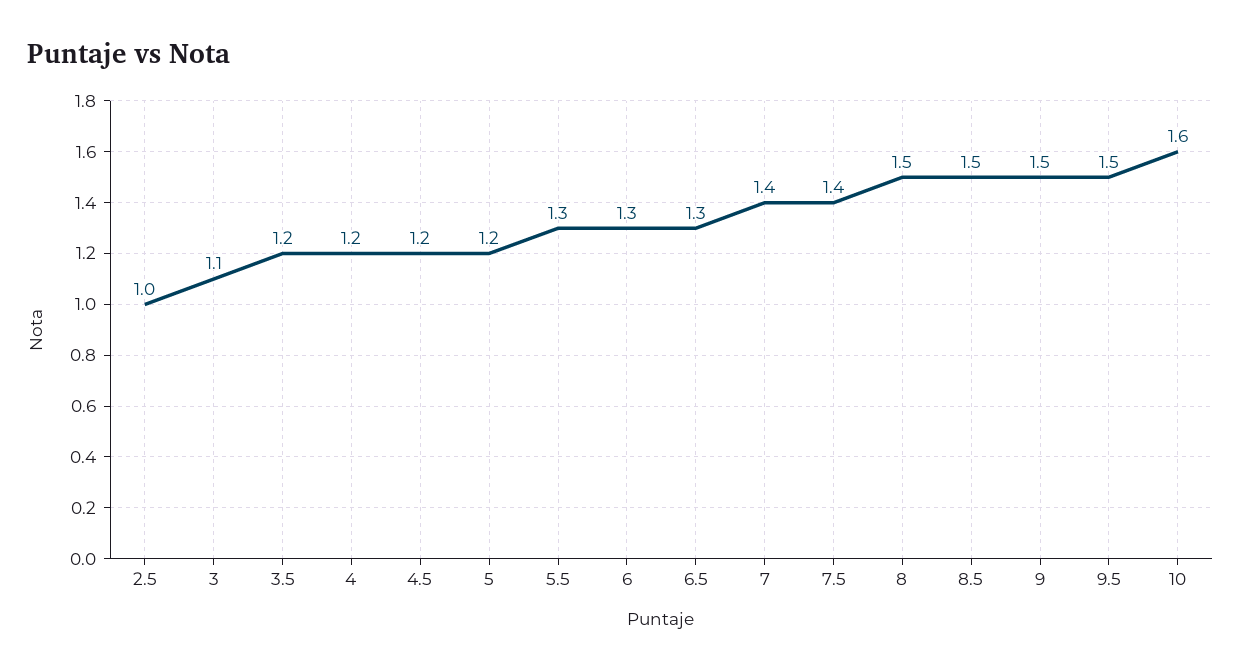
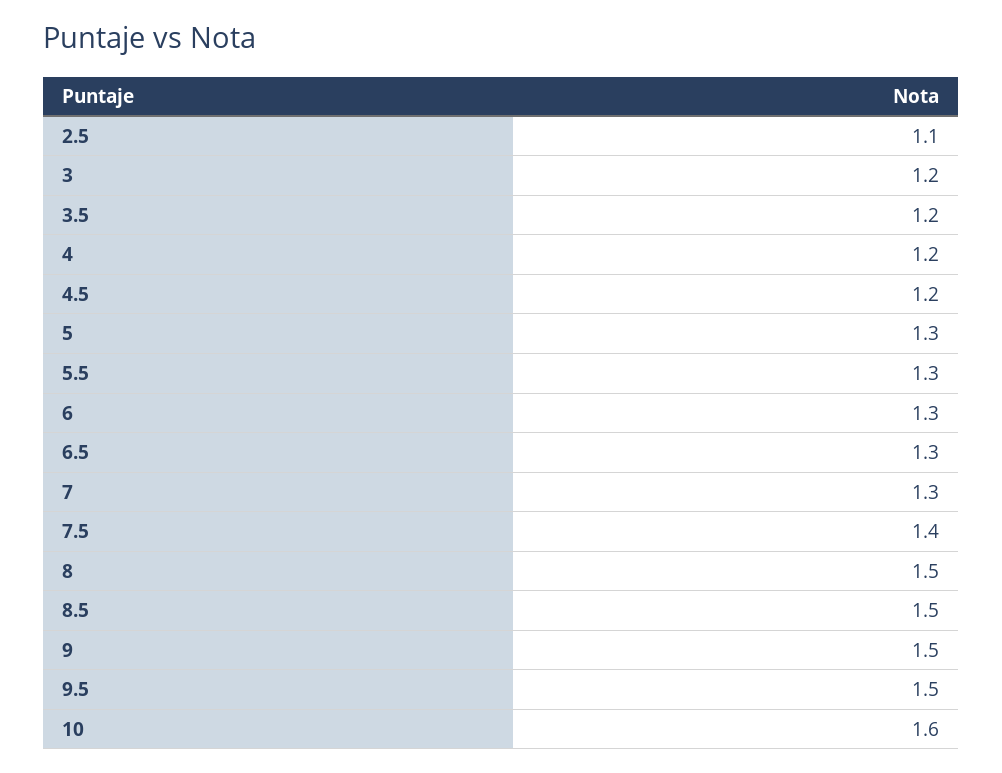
  {
-   "2.5": 1,
+   "2.5": 1.1,
-   "3": 1.1,
+   "3": 1.2,
    "3.5": 1.2,
    "4": 1.2,
    "4.5": 1.2,
-   "5": 1.2,
+   "5": 1.3,
    "5.5": 1.3,
    "6": 1.3,
    "6.5": 1.3,
-   "7": 1.4,
+   "7": 1.3,
    "7.5": 1.4,
    "8": 1.5,
    "8.5": 1.5,
    "9": 1.5,
    "9.5": 1.5,
    "10": 1.6
  }

